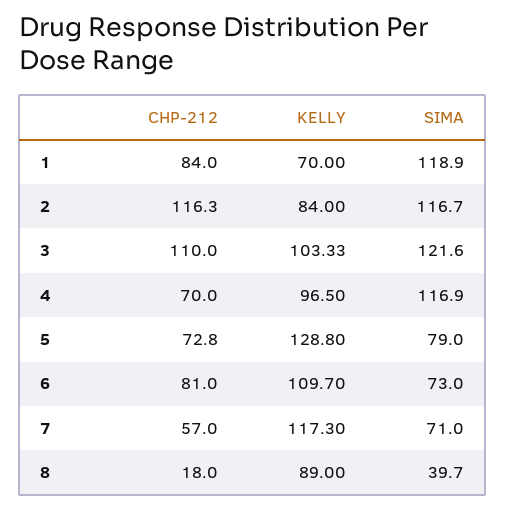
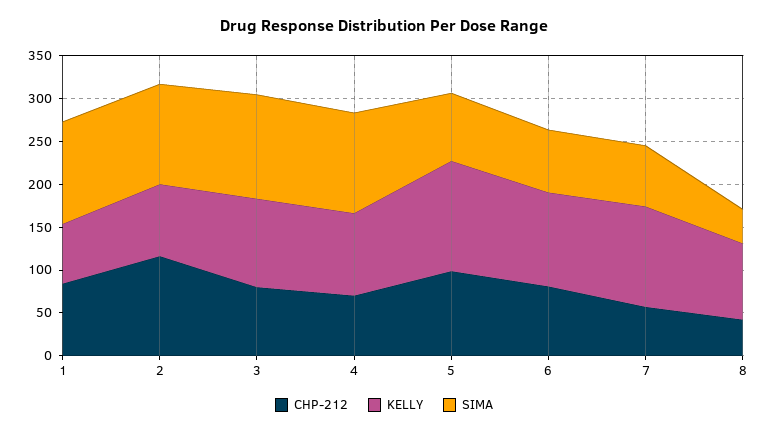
  {
    "CHP-212": {
      "1": 84,
      "2": 116.3,
-     "3": 110,
+     "3": 80,
      "4": 70,
-     "5": 72.8,
+     "5": 100,
      "6": 81,
      "7": 57,
-     "8": 18
+     "8": 40
    },
    "KELLY": {
      "1": 70,
      "2": 84,
      "3": 103.33,
      "4": 96.5,
      "5": 128.8,
      "6": 109.7,
      "7": 117.3,
      "8": 89
    },
    "SIMA": {
      "1": 118.9,
      "2": 116.7,
      "3": 121.6,
      "4": 116.9,
      "5": 79,
      "6": 73,
      "7": 71,
      "8": 39.7
    }
  }

